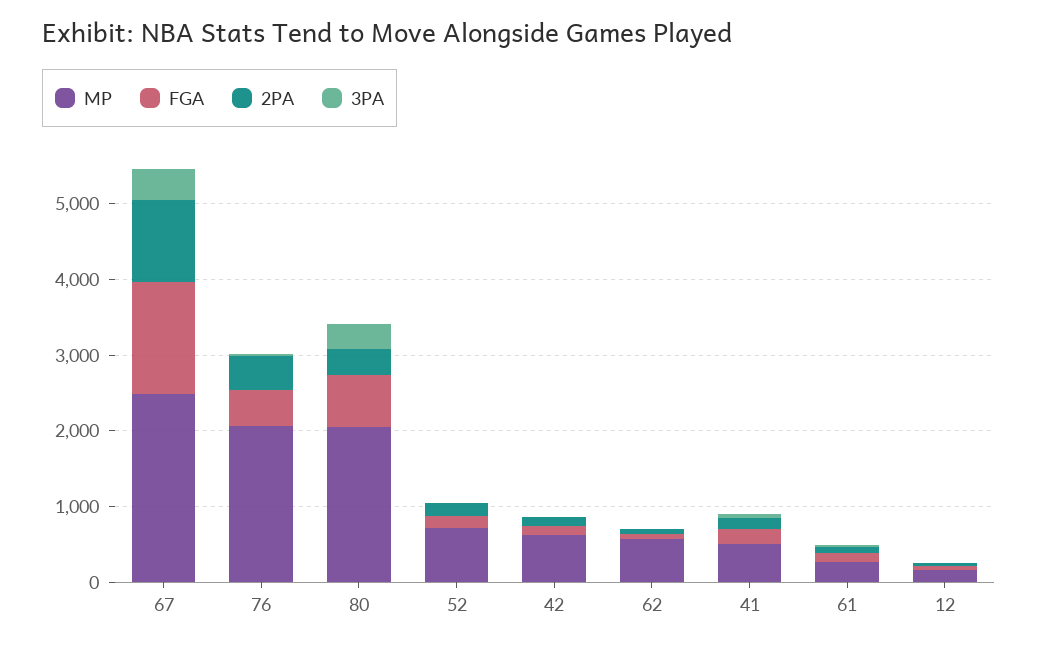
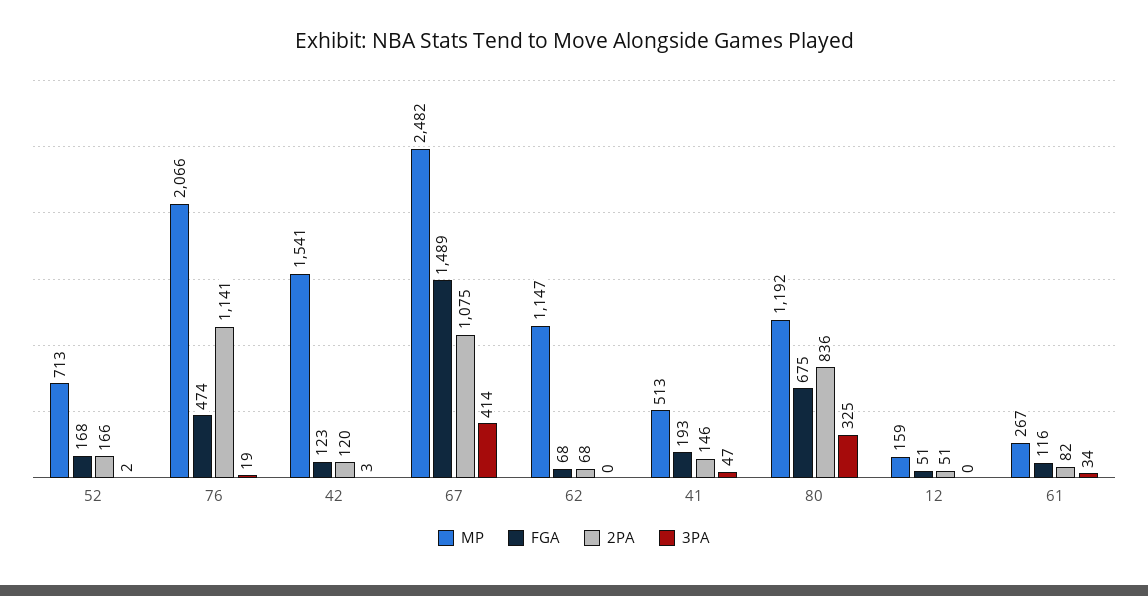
  {
    "MP": {
      "67": 2482,
      "76": 2066,
-     "80": 2000,
+     "80": 1192,
      "52": 713,
-     "42": 600,
+     "42": 1541,
-     "62": 600,
+     "62": 1147,
      "41": 513,
      "61": 267,
      "12": 159
    },
    "FGA": {
      "67": 1489,
      "76": 474,
      "80": 675,
      "52": 168,
      "42": 123,
      "62": 68,
      "41": 193,
      "61": 116,
      "12": 51
    },
    "2PA": {
      "67": 1075,
-     "76": 400,
+     "76": 1141,
-     "80": 400,
+     "80": 836,
      "52": 166,
      "42": 120,
      "62": 68,
      "41": 146,
      "61": 82,
      "12": 51
    },
    "3PA": {
      "67": 414,
      "76": 19,
      "80": 325,
      "52": 2,
      "42": 3,
      "62": 0,
      "41": 47,
      "61": 34,
      "12": 0
    }
  }

